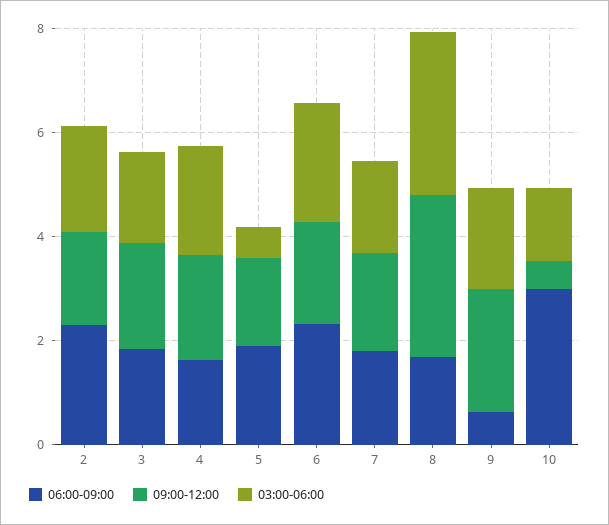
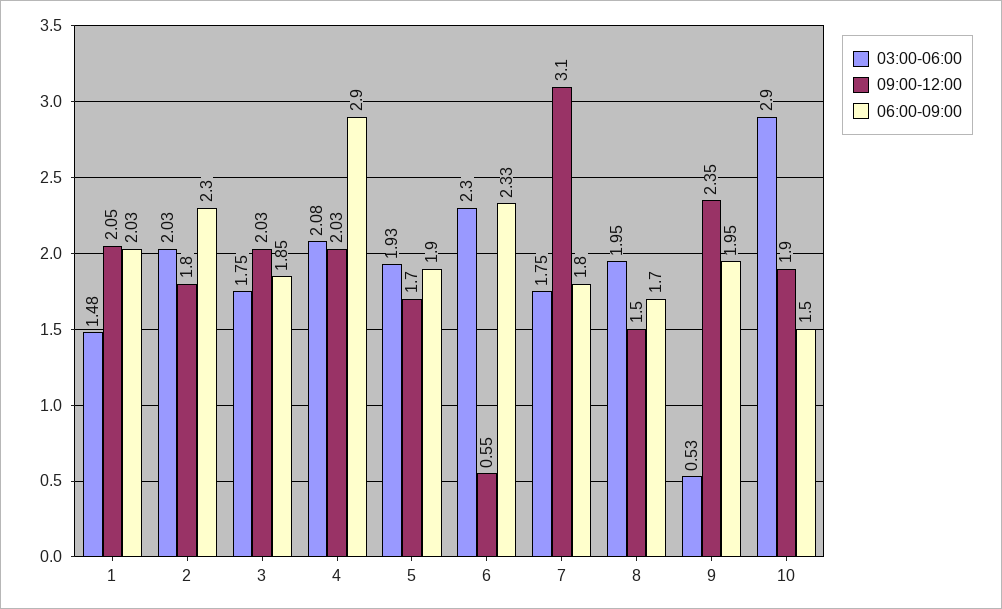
  {
    "06:00-09:00": {
      "2": 2.3,
      "3": 1.85,
-     "4": 1.5,
+     "4": 2.9,
      "5": 1.9,
      "6": 2.33,
      "7": 1.8,
      "8": 1.7,
-     "9": 0.5,
+     "9": 1.95,
-     "10": 3
+     "10": 1.5,
+     "1": 2.03
    },
    "09:00-12:00": {
      "2": 1.8,
      "3": 2.03,
      "4": 2.03,
      "5": 1.7,
-     "6": 2,
+     "6": 0.55,
-     "7": 2,
+     "7": 3.1,
-     "8": 3,
+     "8": 1.5,
      "9": 2.35,
-     "10": 0.5
+     "10": 1.9,
+     "1": 2.05
    },
    "03:00-06:00": {
      "2": 2.03,
      "3": 1.75,
      "4": 2.08,
-     "5": 0.5,
+     "5": 1.93,
      "6": 2.3,
      "7": 1.75,
-     "8": 3,
+     "8": 1.95,
-     "9": 2,
+     "9": 0.53,
-     "10": 1.5
+     "10": 2.9,
+     "1": 1.48
    }
  }

